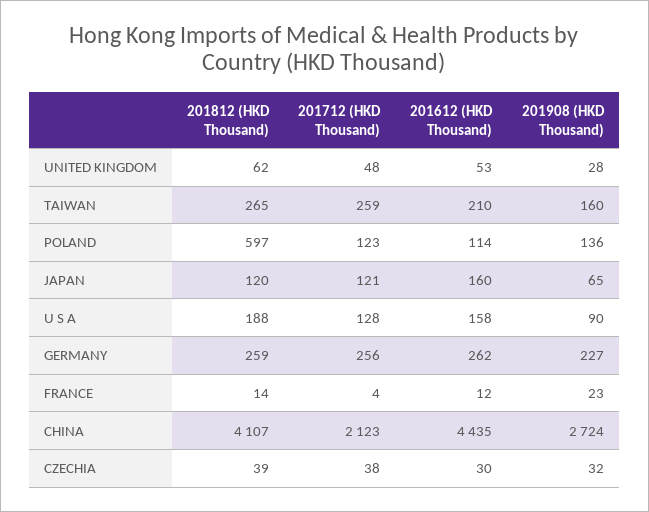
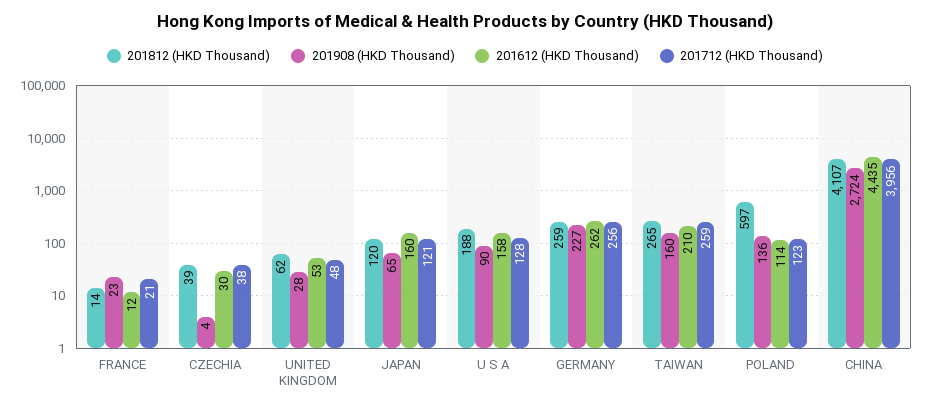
  {
    "201812 (HKD Thousand)": {
      "UNITED KINGDOM": 62,
      "TAIWAN": 265,
      "POLAND": 597,
      "JAPAN": 120,
      "U S A": 188,
      "GERMANY": 259,
      "FRANCE": 14,
      "CHINA": 4107,
      "CZECHIA": 39
    },
    "201712 (HKD Thousand)": {
      "UNITED KINGDOM": 48,
      "TAIWAN": 259,
      "POLAND": 123,
      "JAPAN": 121,
      "U S A": 128,
      "GERMANY": 256,
-     "FRANCE": 4,
+     "FRANCE": 21,
-     "CHINA": 2123,
+     "CHINA": 3956,
      "CZECHIA": 38
    },
    "201612 (HKD Thousand)": {
      "UNITED KINGDOM": 53,
      "TAIWAN": 210,
      "POLAND": 114,
      "JAPAN": 160,
      "U S A": 158,
      "GERMANY": 262,
      "FRANCE": 12,
      "CHINA": 4435,
      "CZECHIA": 30
    },
    "201908 (HKD Thousand)": {
      "UNITED KINGDOM": 28,
      "TAIWAN": 160,
      "POLAND": 136,
      "JAPAN": 65,
      "U S A": 90,
      "GERMANY": 227,
      "FRANCE": 23,
      "CHINA": 2724,
-     "CZECHIA": 32
+     "CZECHIA": 4
    }
  }

